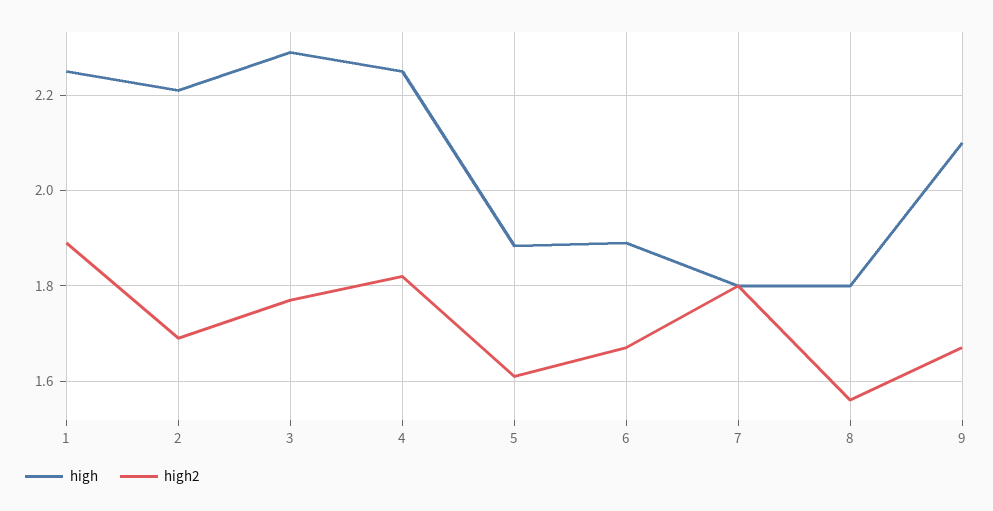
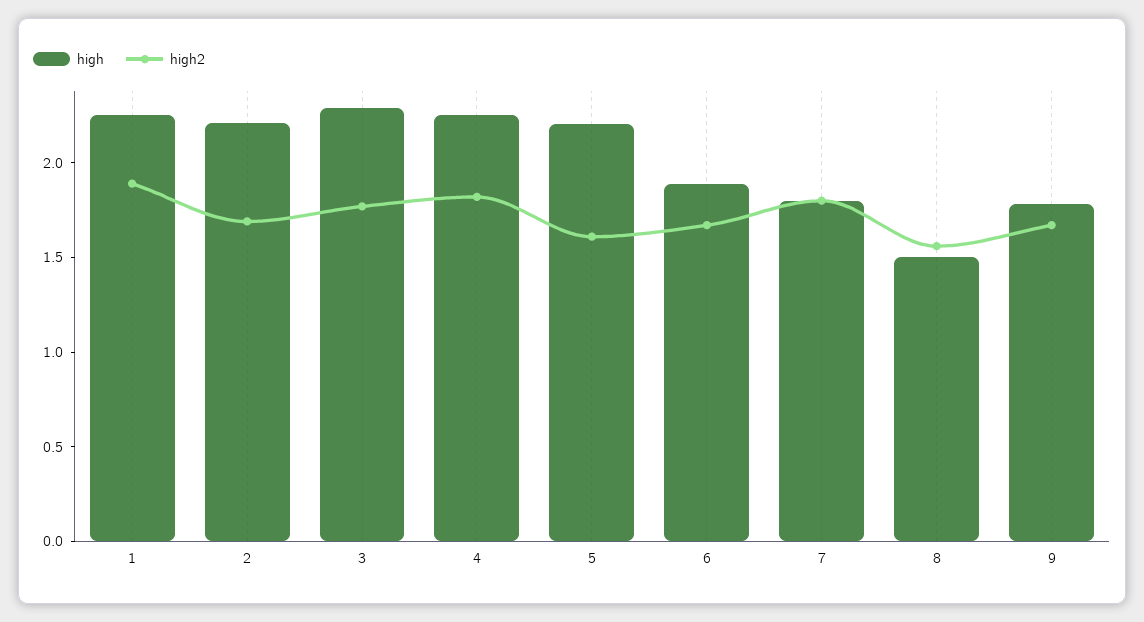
  {
    "high": {
      "1": 2.26,
      "2": 2.22,
      "3": 2.3,
      "4": 2.26,
-     "5": 1.88,
+     "5": 2.2,
      "6": 1.9,
      "7": 1.8,
-     "8": 1.8,
+     "8": 1.5,
-     "9": 2.1
+     "9": 1.8
    },
    "high2": {
      "1": 1.9,
      "2": 1.7,
      "3": 1.78,
      "4": 1.82,
      "5": 1.62,
      "6": 1.68,
      "7": 1.8,
      "8": 1.56,
      "9": 1.68
    }
  }

